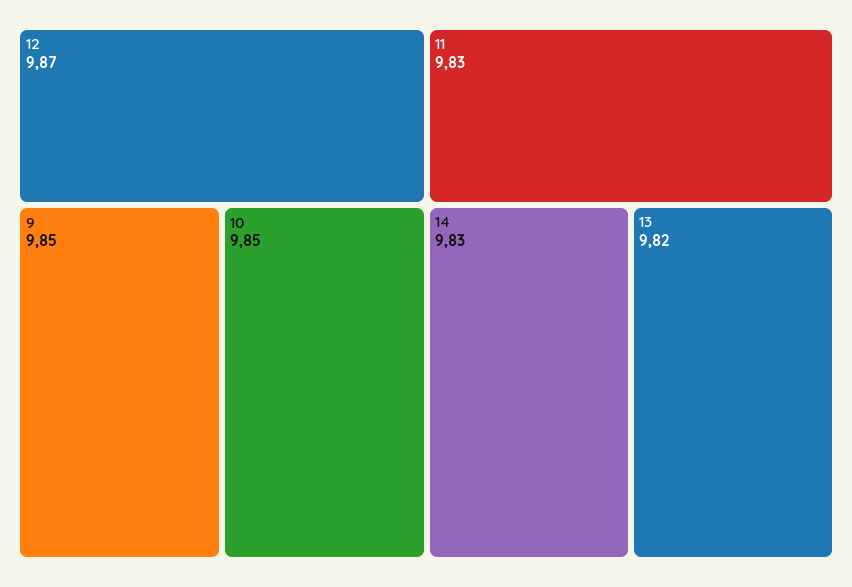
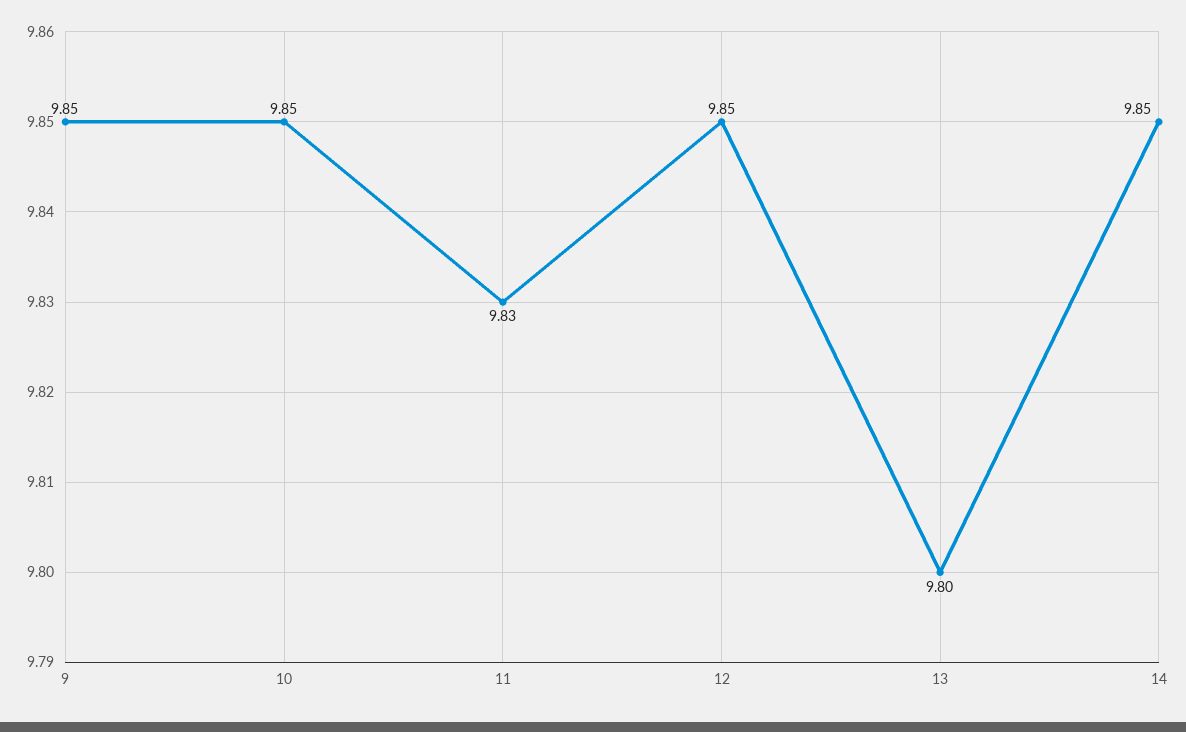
  {
-   "12": 9.87,
+   "12": 9.85,
    "9": 9.85,
    "10": 9.85,
    "11": 9.83,
-   "14": 9.83,
+   "14": 9.85,
-   "13": 9.82
+   "13": 9.8
  }

